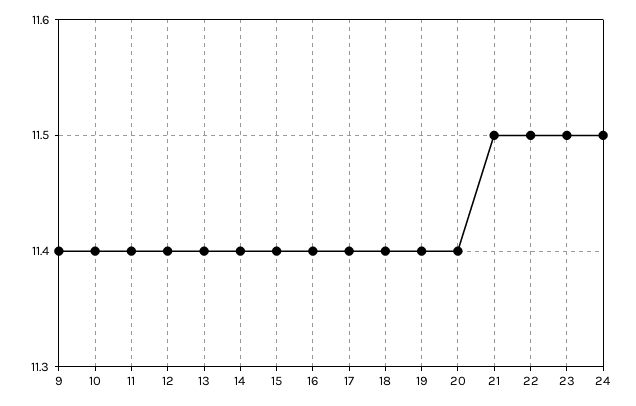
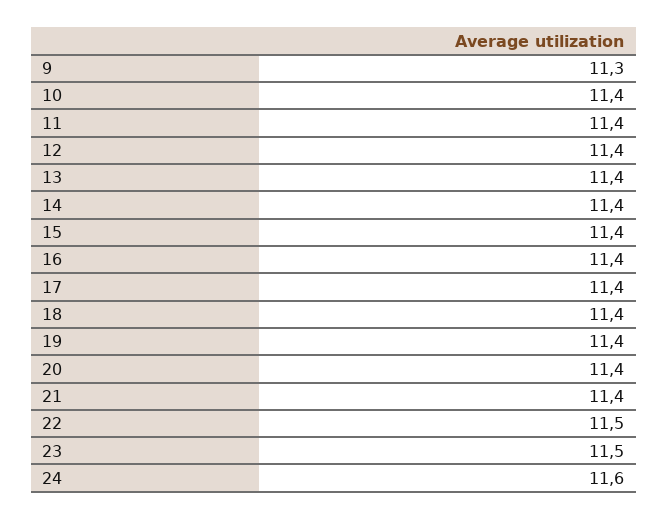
  {
-   "9": 11.4,
+   "9": 11.3,
    "10": 11.4,
    "11": 11.4,
    "12": 11.4,
    "13": 11.4,
    "14": 11.4,
    "15": 11.4,
    "16": 11.4,
    "17": 11.4,
    "18": 11.4,
    "19": 11.4,
    "20": 11.4,
-   "21": 11.5,
+   "21": 11.4,
    "22": 11.5,
    "23": 11.5,
-   "24": 11.5
+   "24": 11.6
  }

